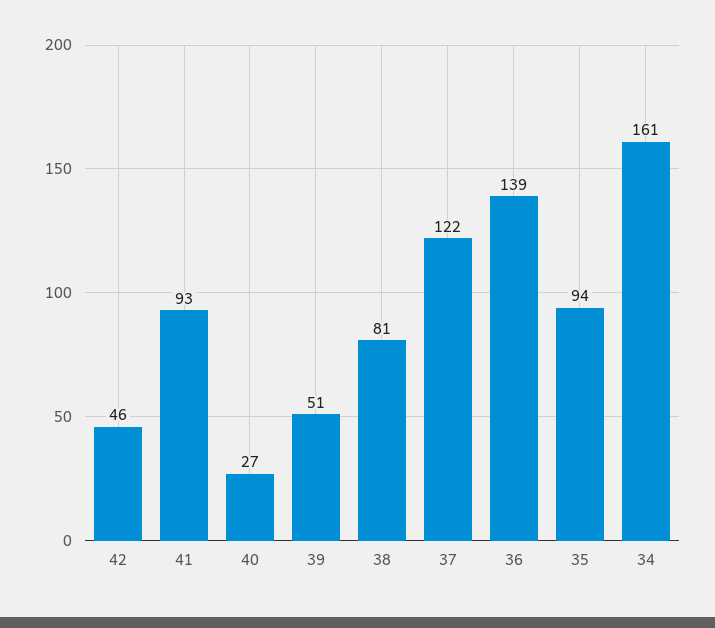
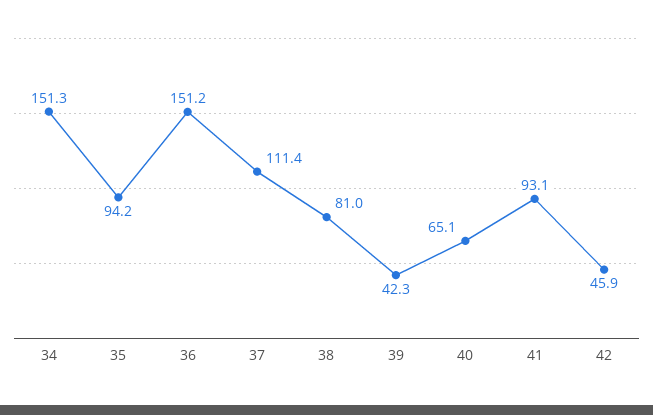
  {
    "42": 45.9,
    "41": 93.1,
-   "40": 27,
+   "40": 65.1,
-   "39": 51,
+   "39": 42.3,
    "38": 81,
-   "37": 122,
+   "37": 111.4,
-   "36": 139,
+   "36": 151.2,
    "35": 94.2,
-   "34": 161
+   "34": 151.3
  }

